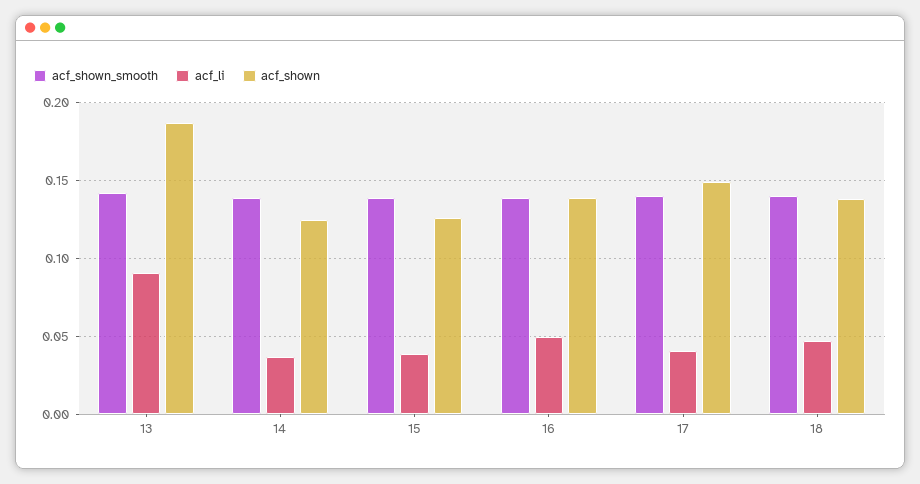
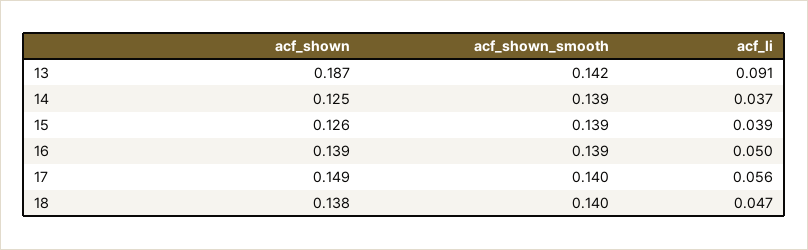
  {
    "acf_shown_smooth": {
      "13": 0.142,
      "14": 0.139,
      "15": 0.139,
      "16": 0.139,
      "17": 0.14,
      "18": 0.14
    },
    "acf_li": {
      "13": 0.091,
      "14": 0.037,
      "15": 0.039,
      "16": 0.05,
-     "17": 0.04,
+     "17": 0.056,
      "18": 0.047
    },
    "acf_shown": {
      "13": 0.187,
      "14": 0.125,
      "15": 0.126,
      "16": 0.139,
      "17": 0.149,
      "18": 0.138
    }
  }

